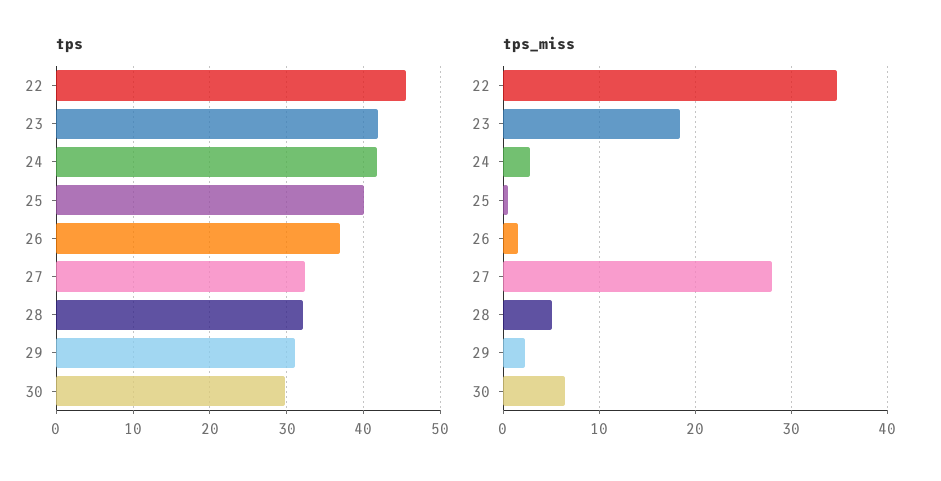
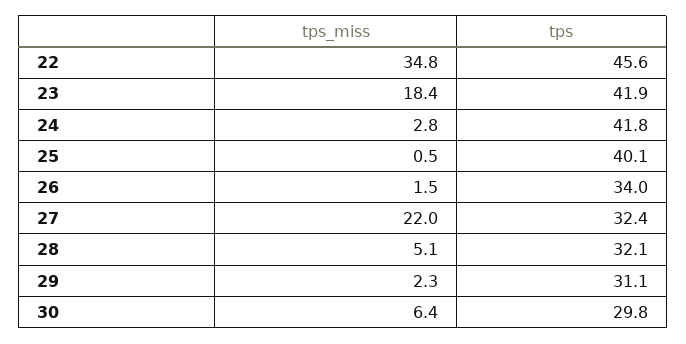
  {
    "tps": {
      "22": 45.6,
      "23": 41.9,
      "24": 41.8,
      "25": 40.1,
-     "26": 37,
+     "26": 34,
      "27": 32.4,
      "28": 32.1,
      "29": 31.1,
      "30": 29.8
    },
    "tps_miss": {
      "22": 34.8,
      "23": 18.4,
      "24": 2.8,
      "25": 0.5,
      "26": 1.5,
-     "27": 28,
+     "27": 22,
      "28": 5.1,
      "29": 2.3,
      "30": 6.4
    }
  }

